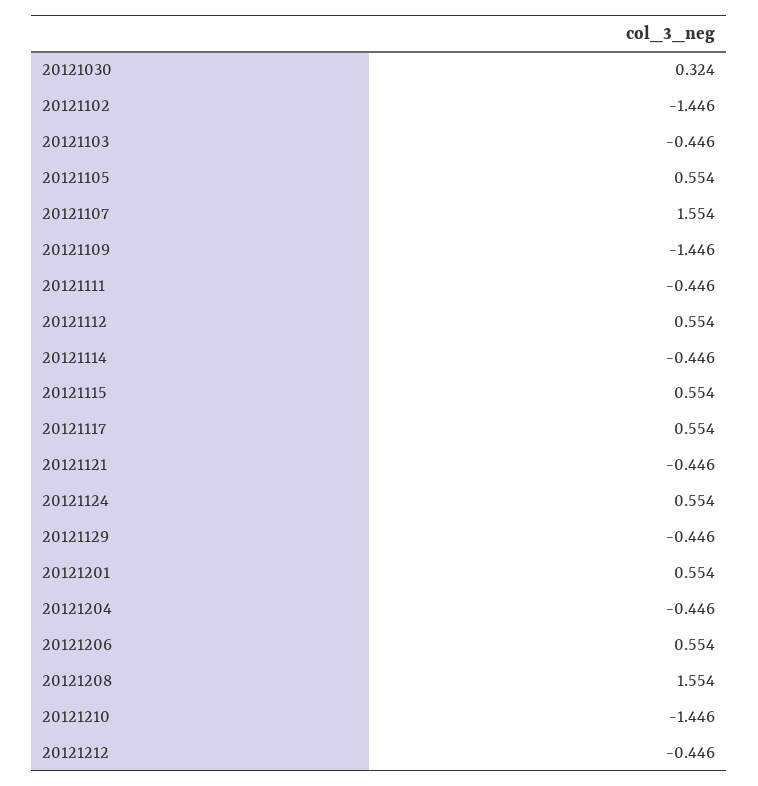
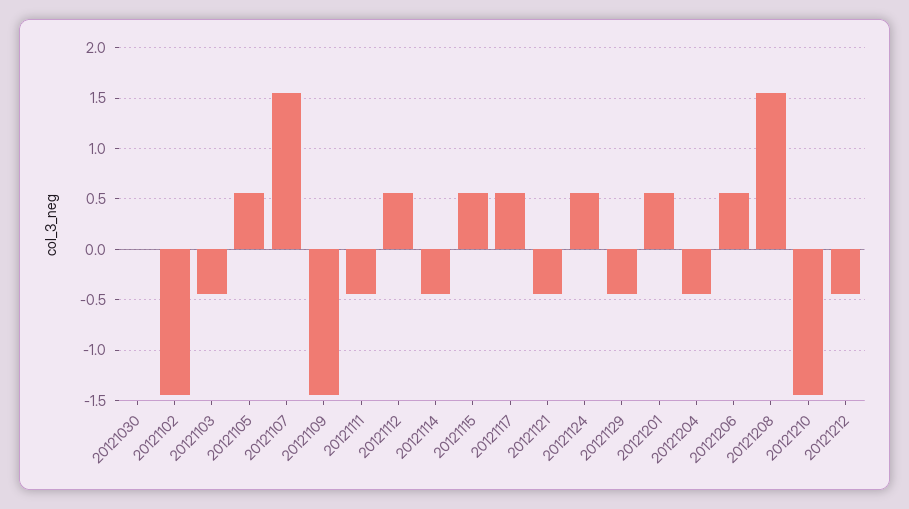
  {
-   "20121030": 0.324,
+   "20121030": 0,
    "20121102": -1.446,
    "20121103": -0.446,
    "20121105": 0.554,
    "20121107": 1.554,
    "20121109": -1.446,
    "20121111": -0.446,
    "20121112": 0.554,
    "20121114": -0.446,
    "20121115": 0.554,
    "20121117": 0.554,
    "20121121": -0.446,
    "20121124": 0.554,
    "20121129": -0.446,
    "20121201": 0.554,
    "20121204": -0.446,
    "20121206": 0.554,
    "20121208": 1.554,
    "20121210": -1.446,
    "20121212": -0.446
  }

